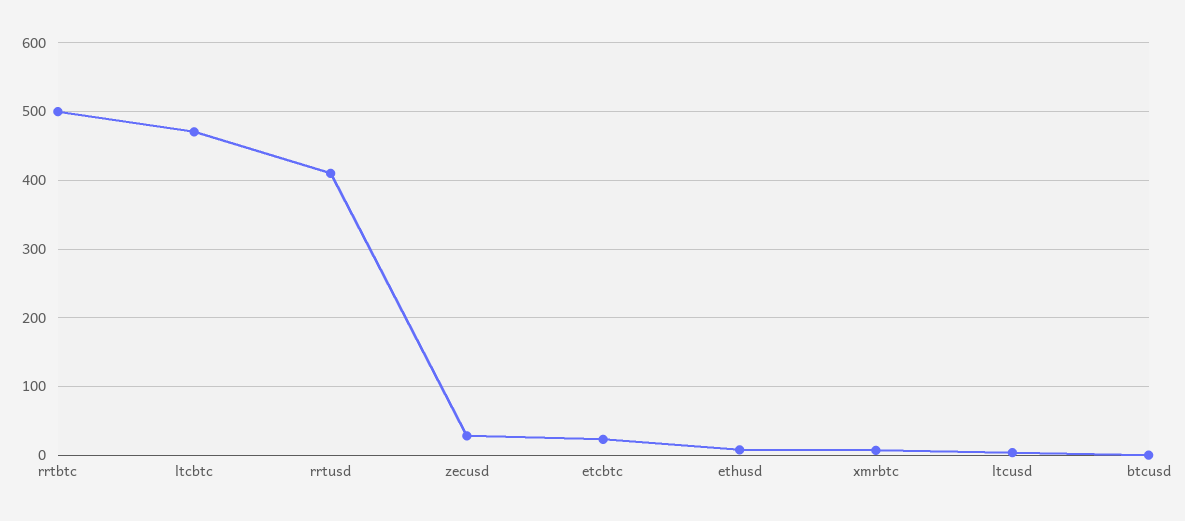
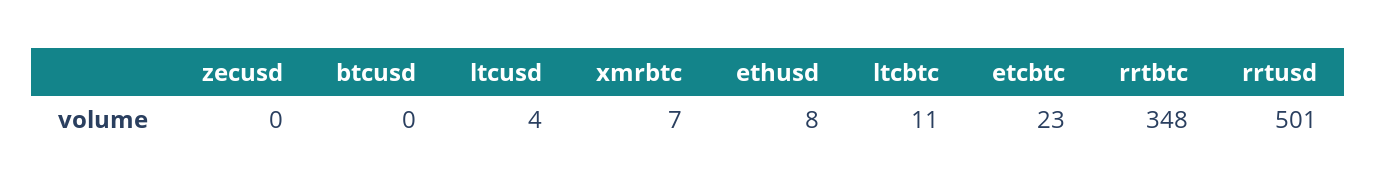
  {
-   "rrtbtc": 500,
+   "rrtbtc": 348,
-   "ltcbtc": 470,
+   "ltcbtc": 11,
-   "rrtusd": 410,
+   "rrtusd": 501,
-   "zecusd": 30,
+   "zecusd": 0,
    "etcbtc": 23,
    "ethusd": 8,
    "xmrbtc": 7,
    "ltcusd": 4,
    "btcusd": 0
  }

